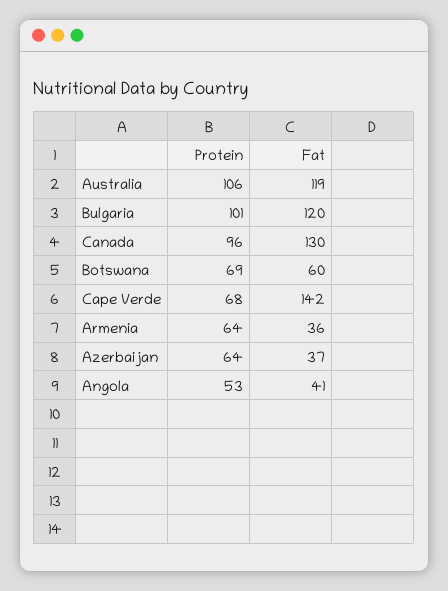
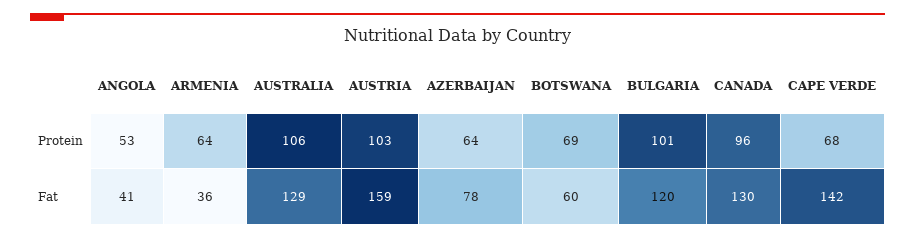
  {
    "Protein": {
      "Australia": 106,
      "Bulgaria": 101,
      "Canada": 96,
      "Botswana": 69,
      "Cape Verde": 68,
      "Armenia": 64,
      "Azerbaijan": 64,
-     "Angola": 53
+     "Angola": 53,
+     "AUSTRIA": 103
    },
    "Fat": {
-     "Australia": 119,
+     "Australia": 129,
      "Bulgaria": 120,
      "Canada": 130,
      "Botswana": 60,
      "Cape Verde": 142,
      "Armenia": 36,
-     "Azerbaijan": 37,
+     "Azerbaijan": 78,
-     "Angola": 41
+     "Angola": 41,
+     "AUSTRIA": 159
    }
  }

